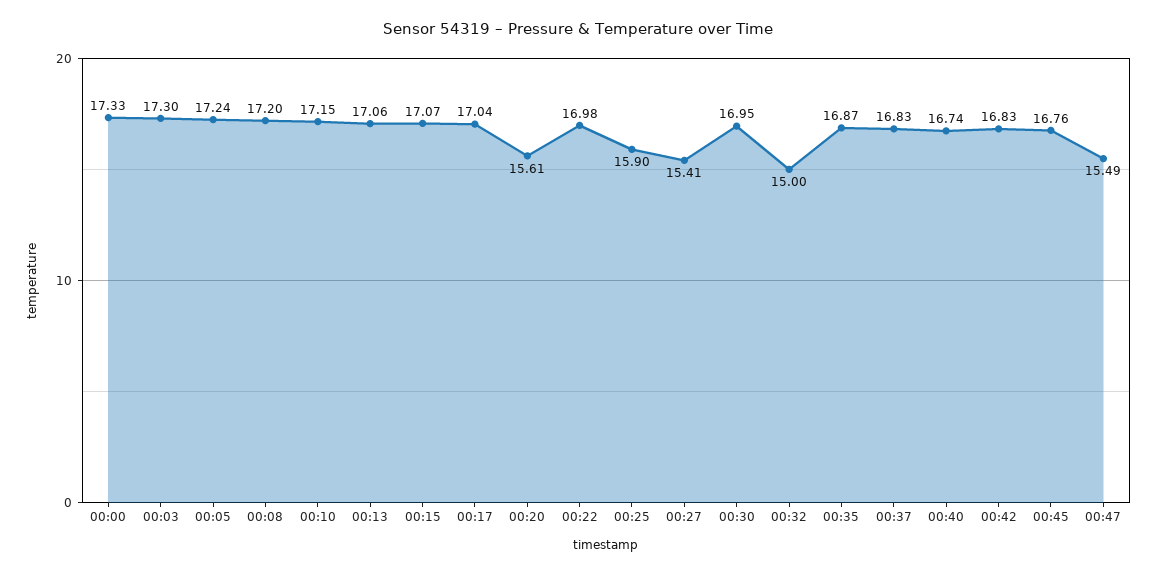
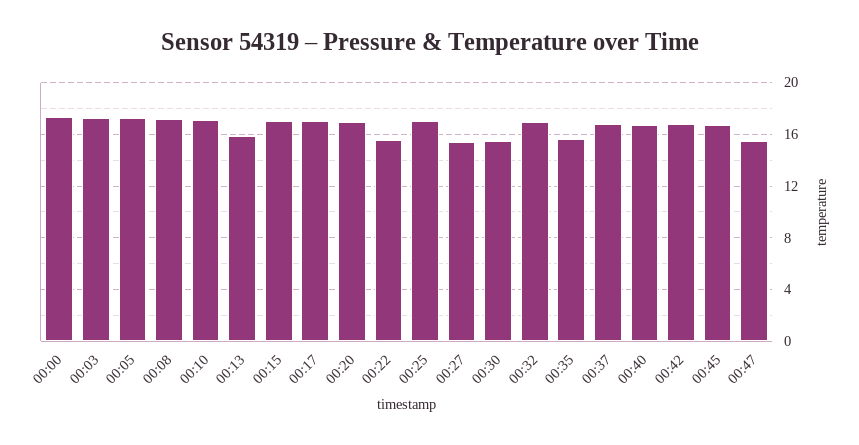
  {
    "00:00": 17.33,
    "00:03": 17.3,
    "00:05": 17.24,
    "00:08": 17.2,
    "00:10": 17.15,
-   "00:13": 17.06,
+   "00:13": 16,
    "00:15": 17.07,
    "00:17": 17.04,
-   "00:20": 15.61,
+   "00:20": 17,
-   "00:22": 16.98,
+   "00:22": 15.5,
-   "00:25": 15.9,
+   "00:25": 17,
    "00:27": 15.41,
-   "00:30": 16.95,
+   "00:30": 15.5,
-   "00:32": 15,
+   "00:32": 17,
-   "00:35": 16.87,
+   "00:35": 15.5,
    "00:37": 16.83,
    "00:40": 16.74,
    "00:42": 16.83,
    "00:45": 16.76,
    "00:47": 15.49
  }

